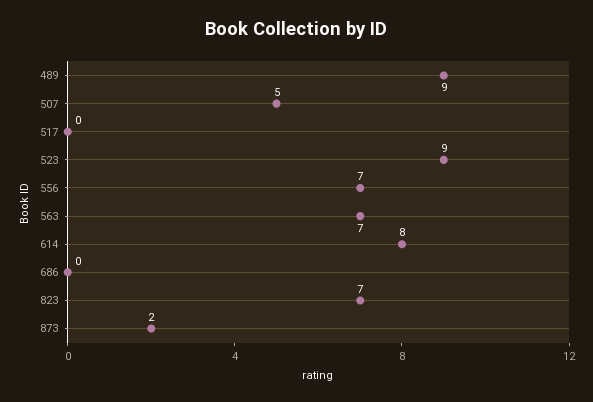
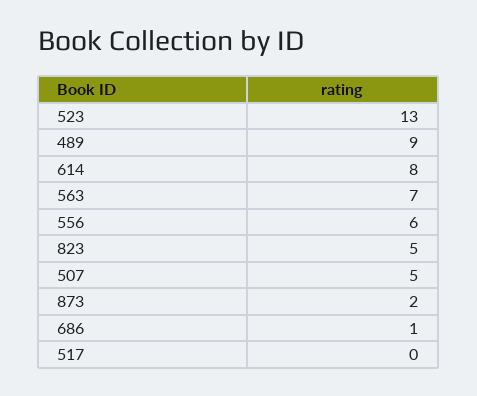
  {
    "489": 9,
    "507": 5,
    "517": 0,
-   "523": 9,
+   "523": 13,
-   "556": 7,
+   "556": 6,
    "563": 7,
    "614": 8,
-   "686": 0,
+   "686": 1,
-   "823": 7,
+   "823": 5,
    "873": 2
  }

